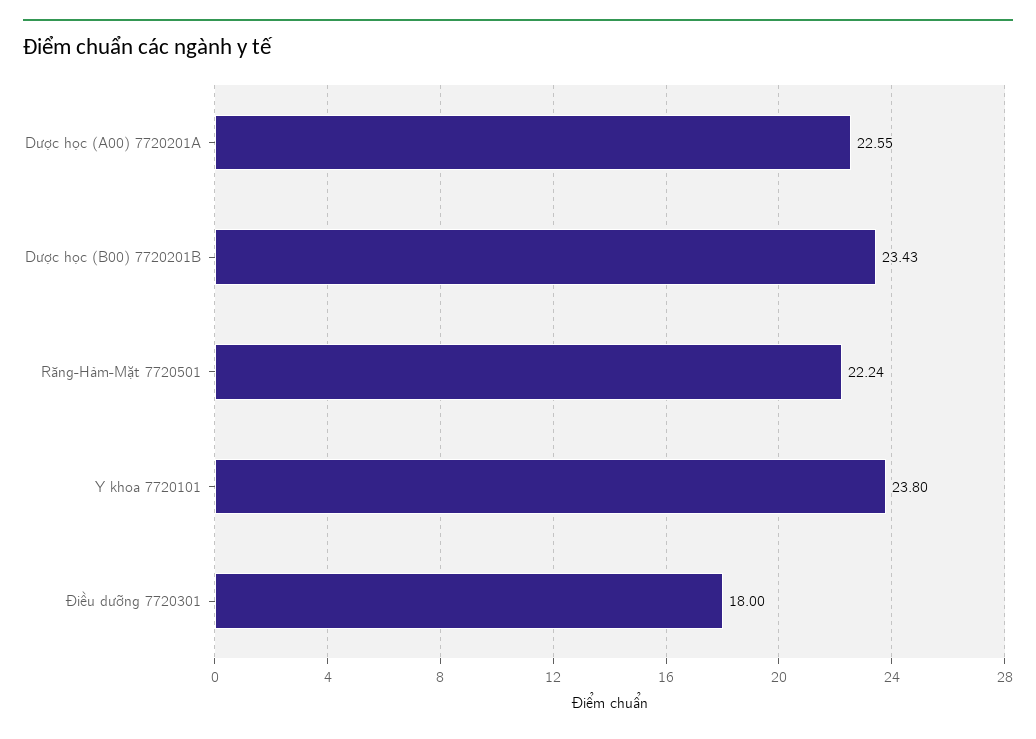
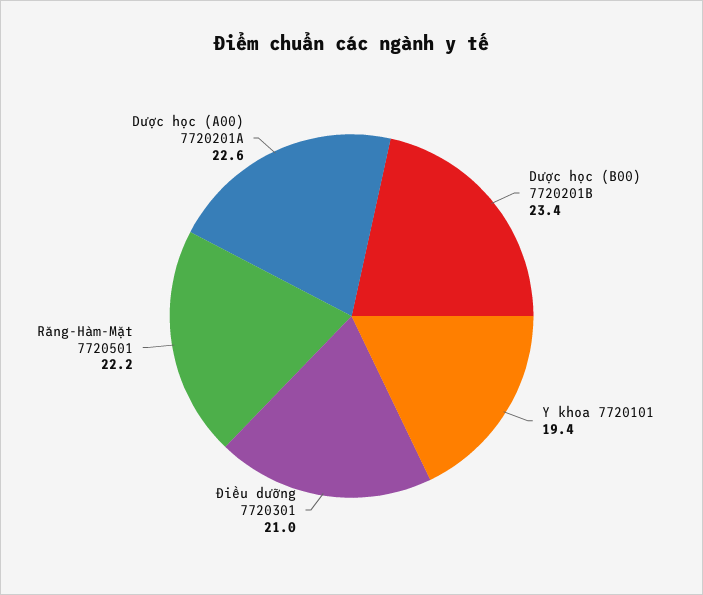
  {
    "Dược học (A00) 7720201A": 22.55,
    "Dược học (B00) 7720201B": 23.43,
    "Răng-Hàm-Mặt 7720501": 22.24,
-   "Y khoa 7720101": 23.8,
+   "Y khoa 7720101": 19.4,
-   "Điều dưỡng 7720301": 18
+   "Điều dưỡng 7720301": 21
  }

